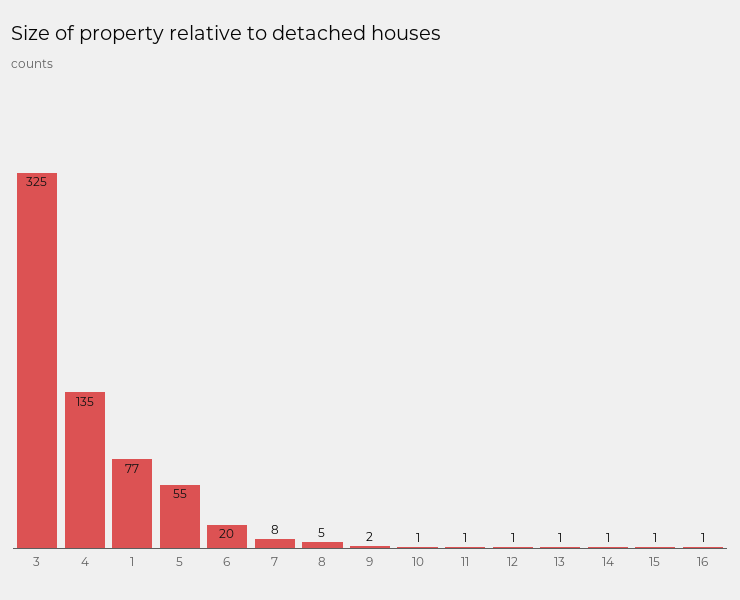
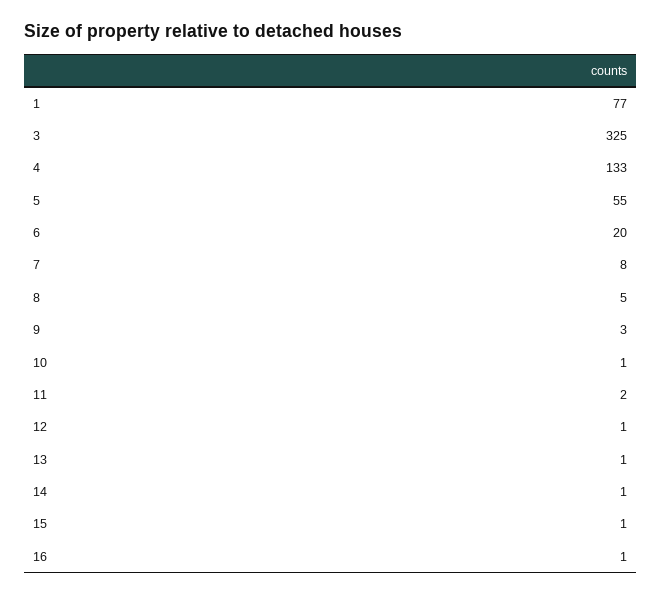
  {
    "3": 325,
-   "4": 135,
+   "4": 133,
    "1": 77,
    "5": 55,
    "6": 20,
    "7": 8,
    "8": 5,
-   "9": 2,
+   "9": 3,
    "10": 1,
-   "11": 1,
+   "11": 2,
    "12": 1,
    "13": 1,
    "14": 1,
    "15": 1,
    "16": 1
  }

